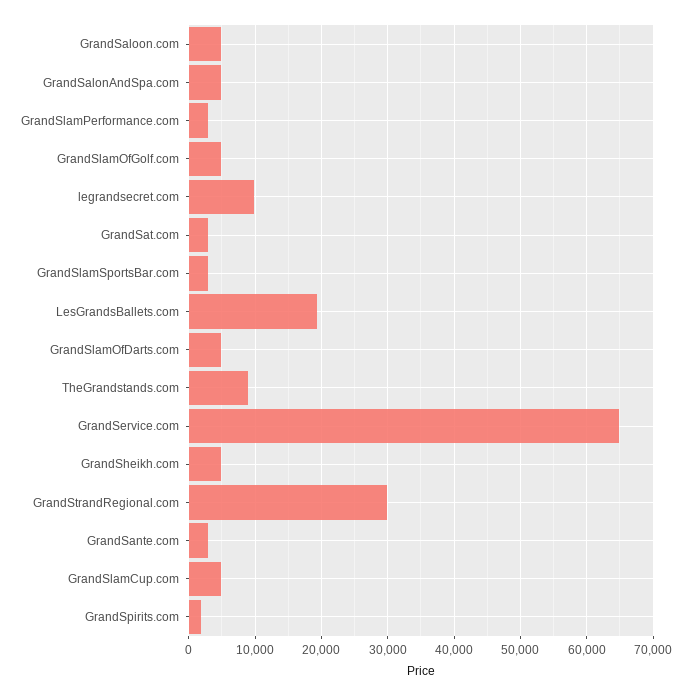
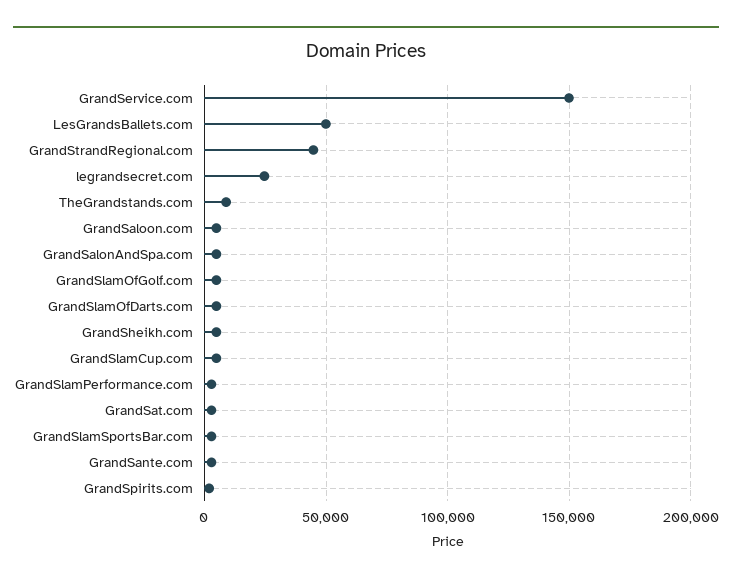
  {
    "GrandSaloon.com": 5000,
    "GrandSalonAndSpa.com": 5000,
    "GrandSlamPerformance.com": 3000,
    "GrandSlamOfGolf.com": 5000,
-   "legrandsecret.com": 10000,
+   "legrandsecret.com": 25000,
    "GrandSat.com": 3000,
    "GrandSlamSportsBar.com": 3000,
-   "LesGrandsBallets.com": 19000,
+   "LesGrandsBallets.com": 50000,
    "GrandSlamOfDarts.com": 5000,
    "TheGrandstands.com": 9000,
-   "GrandService.com": 65000,
+   "GrandService.com": 150000,
    "GrandSheikh.com": 5000,
-   "GrandStrandRegional.com": 30000,
+   "GrandStrandRegional.com": 45000,
    "GrandSante.com": 3000,
    "GrandSlamCup.com": 5000,
    "GrandSpirits.com": 2000
  }

